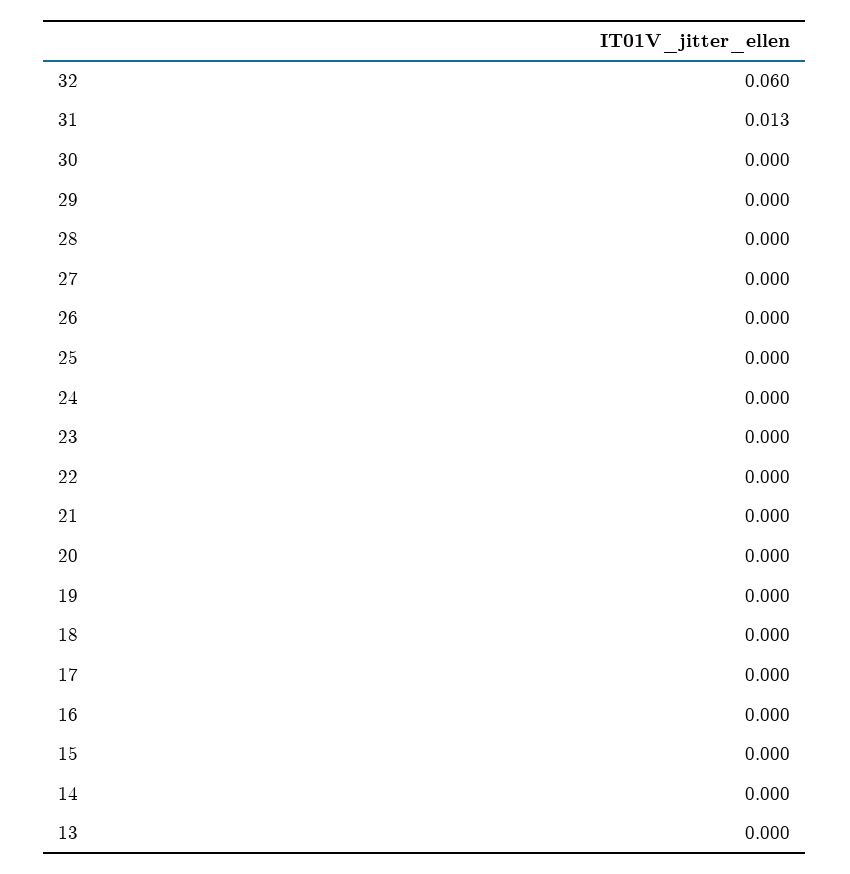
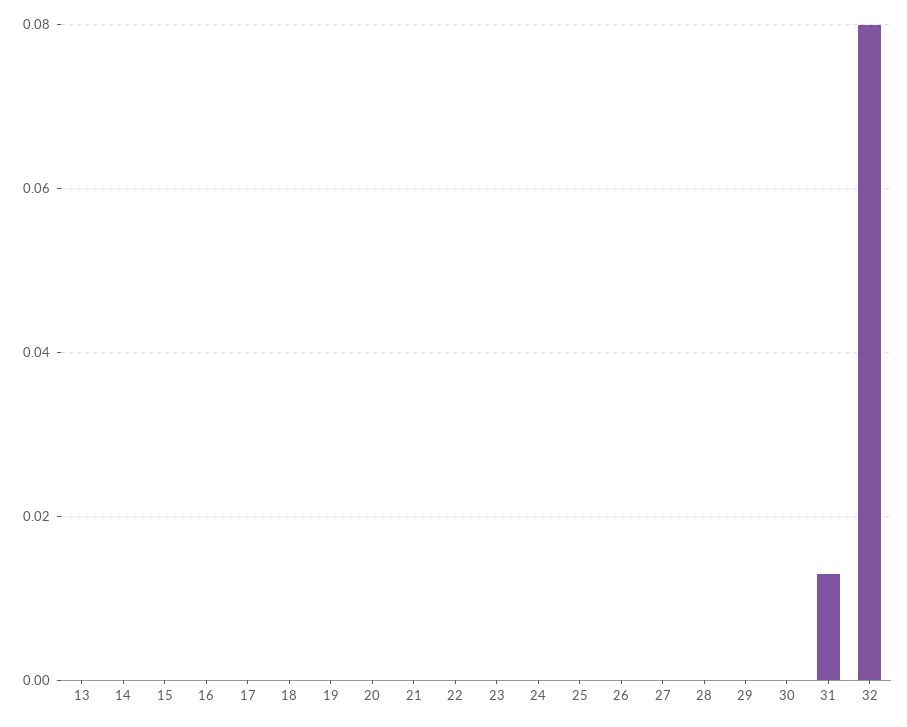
  {
-   "32": 0.06,
+   "32": 0.08,
    "31": 0.013,
    "30": 0,
    "29": 0,
    "28": 0,
    "27": 0,
    "26": 0,
    "25": 0,
    "24": 0,
    "23": 0,
    "22": 0,
    "21": 0,
    "20": 0,
    "19": 0,
    "18": 0,
    "17": 0,
    "16": 0,
    "15": 0,
    "14": 0,
    "13": 0
  }

